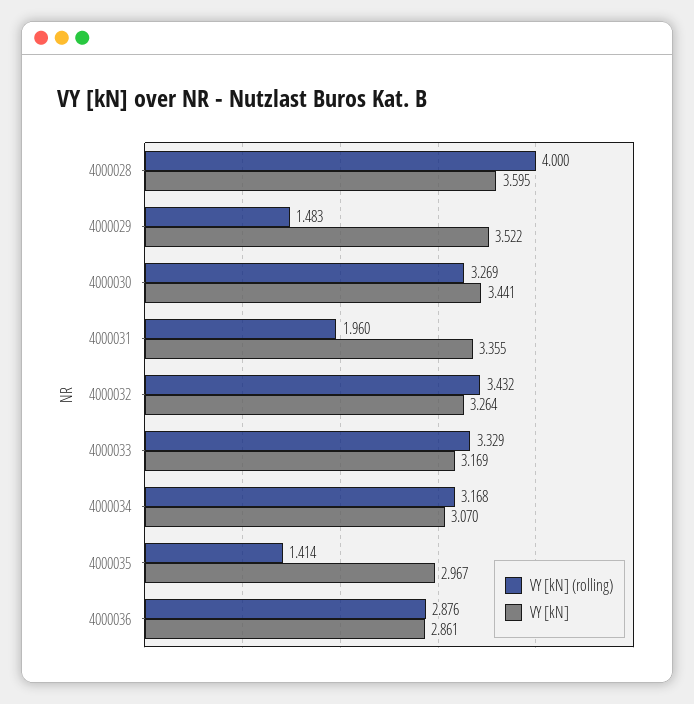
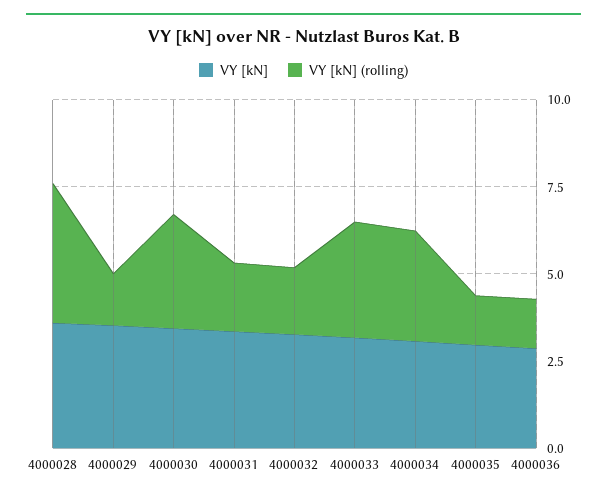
  {
    "VY [kN] (rolling)": {
      "4000028": 4,
      "4000029": 1.483,
      "4000030": 3.269,
      "4000031": 1.96,
-     "4000032": 3.432,
+     "4000032": 2,
      "4000033": 3.329,
      "4000034": 3.168,
      "4000035": 1.414,
-     "4000036": 2.876
+     "4000036": 1.5
    },
    "VY [kN]": {
      "4000028": 3.595,
      "4000029": 3.522,
      "4000030": 3.441,
      "4000031": 3.355,
      "4000032": 3.264,
      "4000033": 3.169,
      "4000034": 3.07,
      "4000035": 2.967,
      "4000036": 2.861
    }
  }

